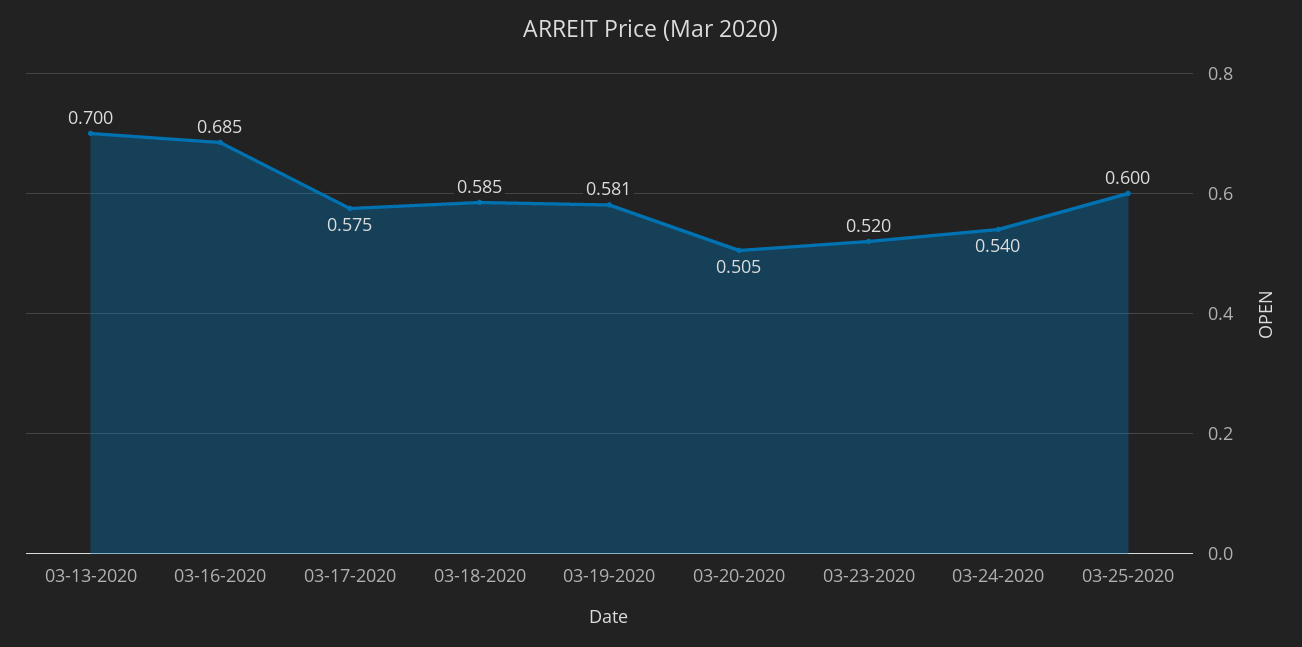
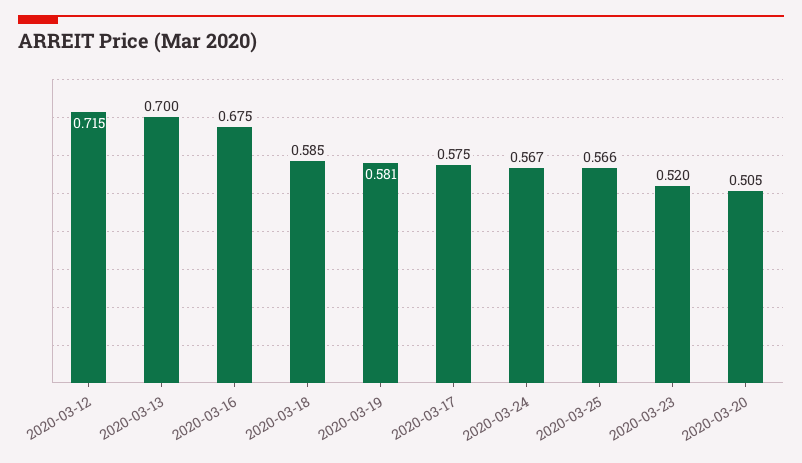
  {
    "03-13-2020": 0.7,
-   "03-16-2020": 0.685,
+   "03-16-2020": 0.675,
    "03-17-2020": 0.575,
    "03-18-2020": 0.585,
    "03-19-2020": 0.581,
    "03-20-2020": 0.505,
    "03-23-2020": 0.52,
-   "03-24-2020": 0.54,
+   "03-24-2020": 0.567,
-   "03-25-2020": 0.6
+   "03-25-2020": 0.566,
+   "2020-03-12": 0.715
  }

